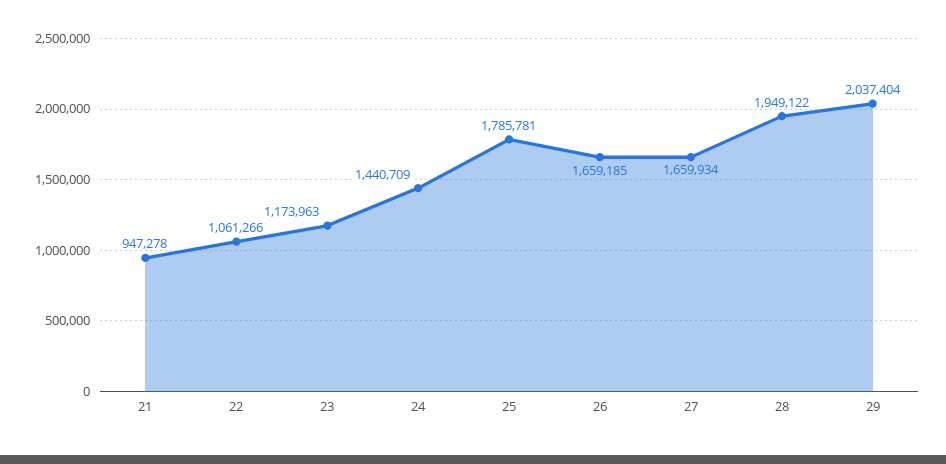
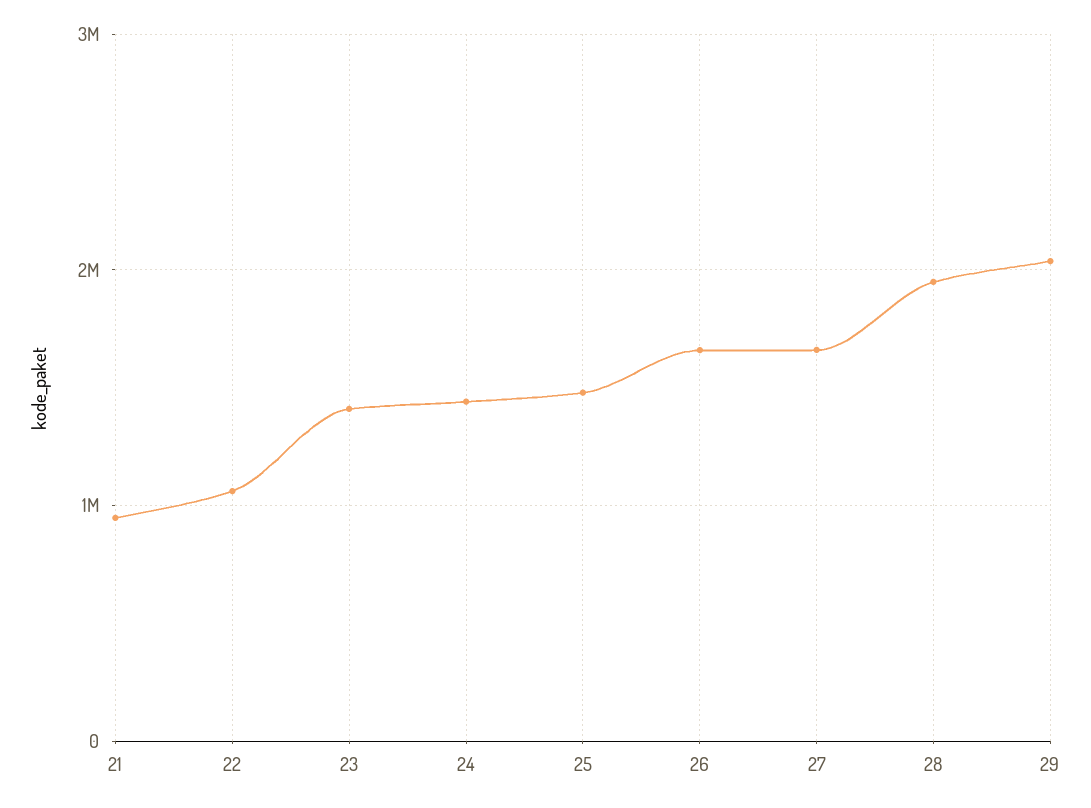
  {
    "21": 947278,
    "22": 1061266,
-   "23": 1173963,
+   "23": 1400000,
    "24": 1440709,
-   "25": 1785781,
+   "25": 1500000,
    "26": 1659185,
    "27": 1659934,
    "28": 1949122,
    "29": 2037404
  }

